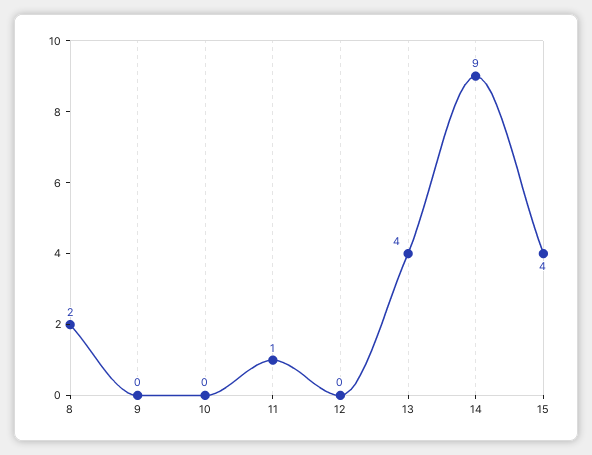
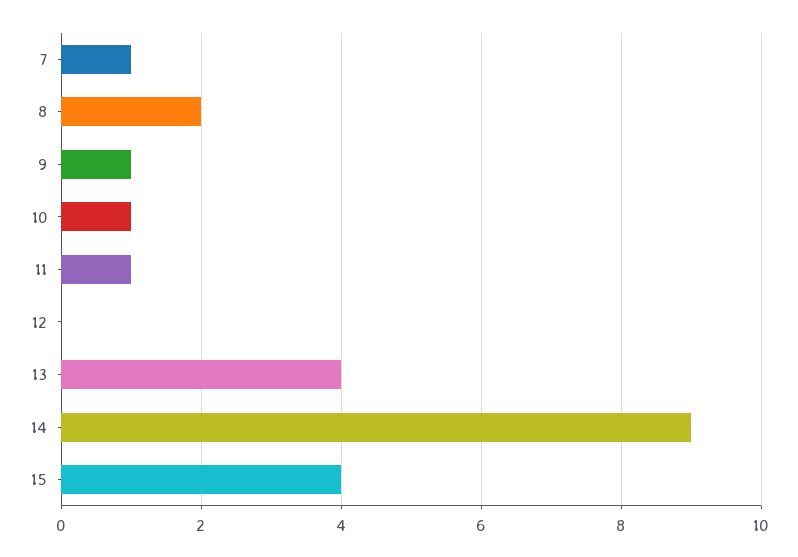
  {
    "8": 2,
-   "9": 0,
+   "9": 1,
-   "10": 0,
+   "10": 1,
    "11": 1,
    "12": 0,
    "13": 4,
    "14": 9,
-   "15": 4
+   "15": 4,
+   "7": 1
  }

